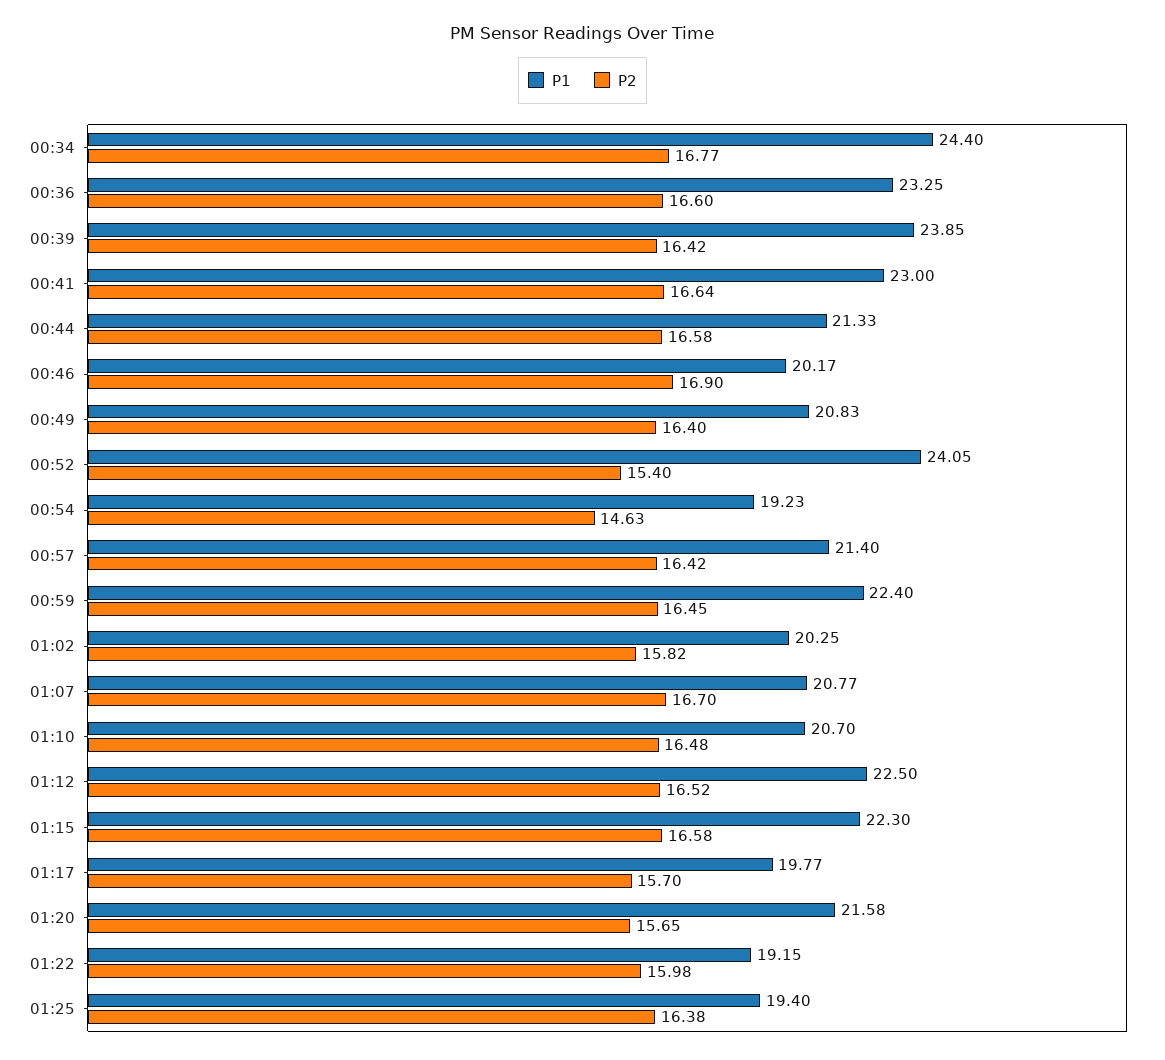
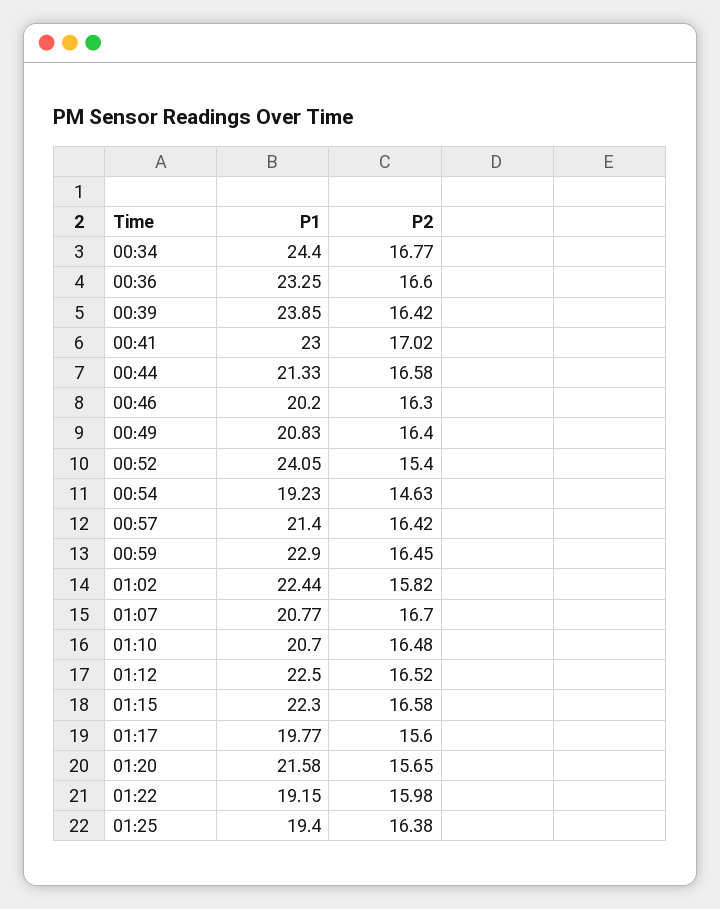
  {
    "P1": {
      "00:34": 24.4,
      "00:36": 23.25,
      "00:39": 23.85,
      "00:41": 23,
      "00:44": 21.33,
-     "00:46": 20.17,
+     "00:46": 20.2,
      "00:49": 20.83,
      "00:52": 24.05,
      "00:54": 19.23,
      "00:57": 21.4,
-     "00:59": 22.4,
+     "00:59": 22.9,
-     "01:02": 20.25,
+     "01:02": 22.44,
      "01:07": 20.77,
      "01:10": 20.7,
      "01:12": 22.5,
      "01:15": 22.3,
      "01:17": 19.77,
      "01:20": 21.58,
      "01:22": 19.15,
      "01:25": 19.4
    },
    "P2": {
      "00:34": 16.77,
      "00:36": 16.6,
      "00:39": 16.42,
-     "00:41": 16.64,
+     "00:41": 17.02,
      "00:44": 16.58,
-     "00:46": 16.9,
+     "00:46": 16.3,
      "00:49": 16.4,
      "00:52": 15.4,
      "00:54": 14.63,
      "00:57": 16.42,
      "00:59": 16.45,
      "01:02": 15.82,
      "01:07": 16.7,
      "01:10": 16.48,
      "01:12": 16.52,
      "01:15": 16.58,
-     "01:17": 15.7,
+     "01:17": 15.6,
      "01:20": 15.65,
      "01:22": 15.98,
      "01:25": 16.38
    }
  }

